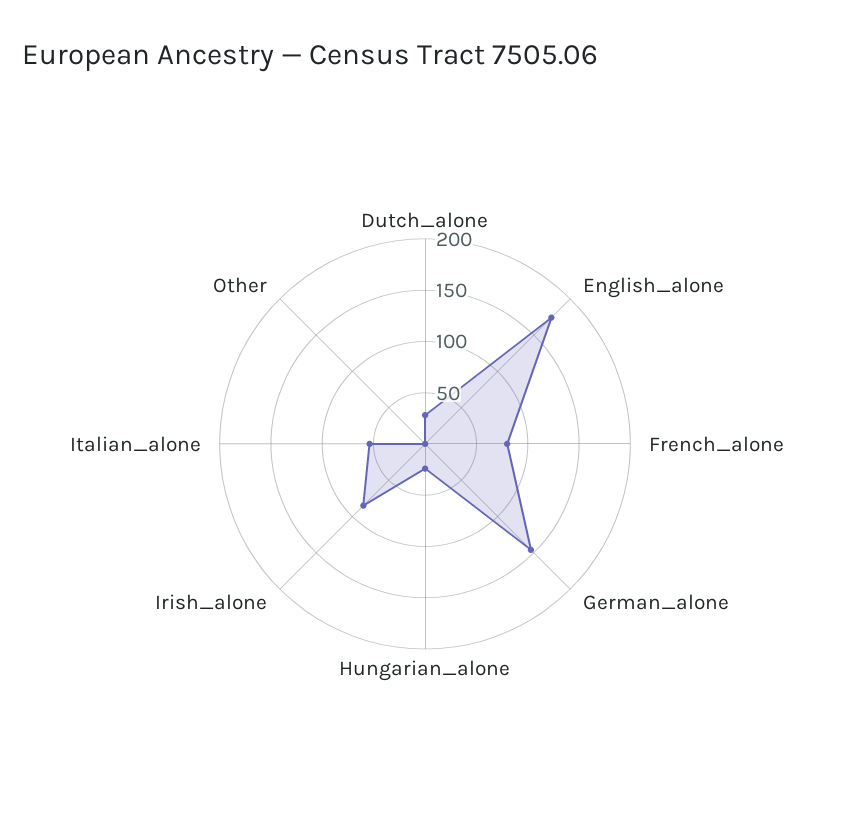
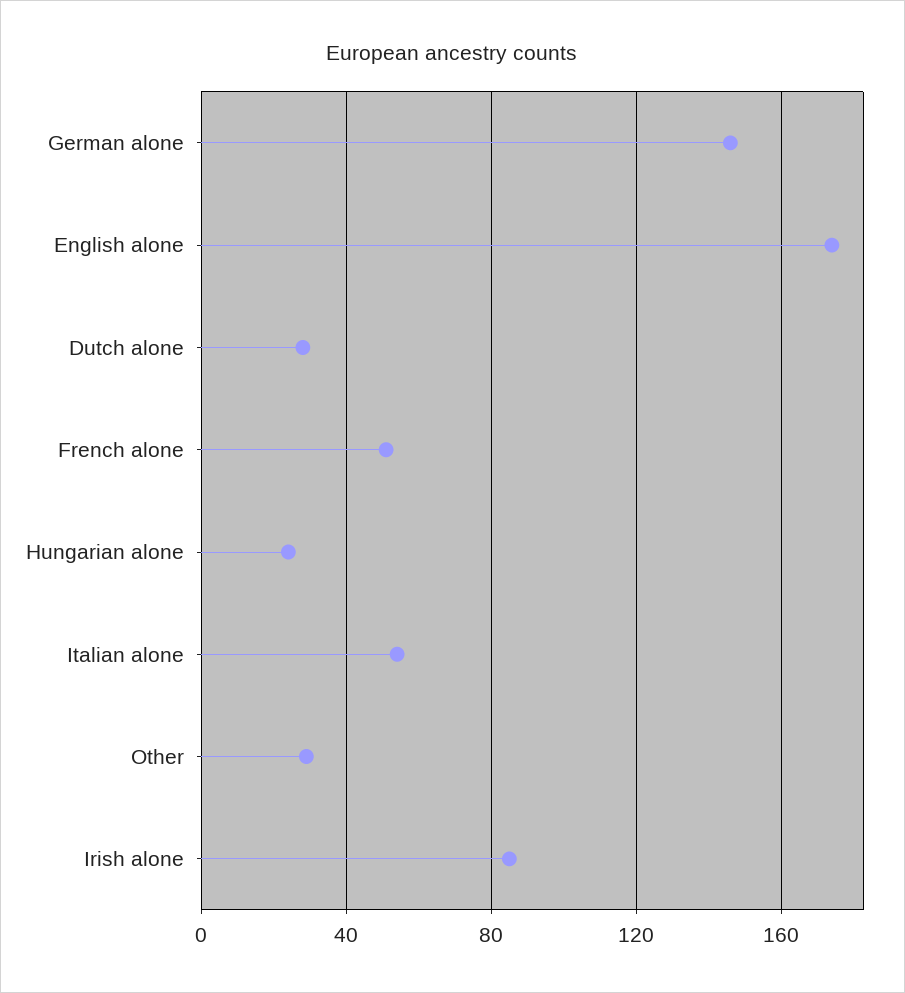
  {
    "Dutch_alone": 30,
    "English_alone": 175,
-   "French_alone": 80,
+   "French_alone": 50,
    "German_alone": 145,
    "Hungarian_alone": 25,
    "Irish_alone": 85,
    "Italian_alone": 55,
-   "Other": 0
+   "Other": 30
  }

